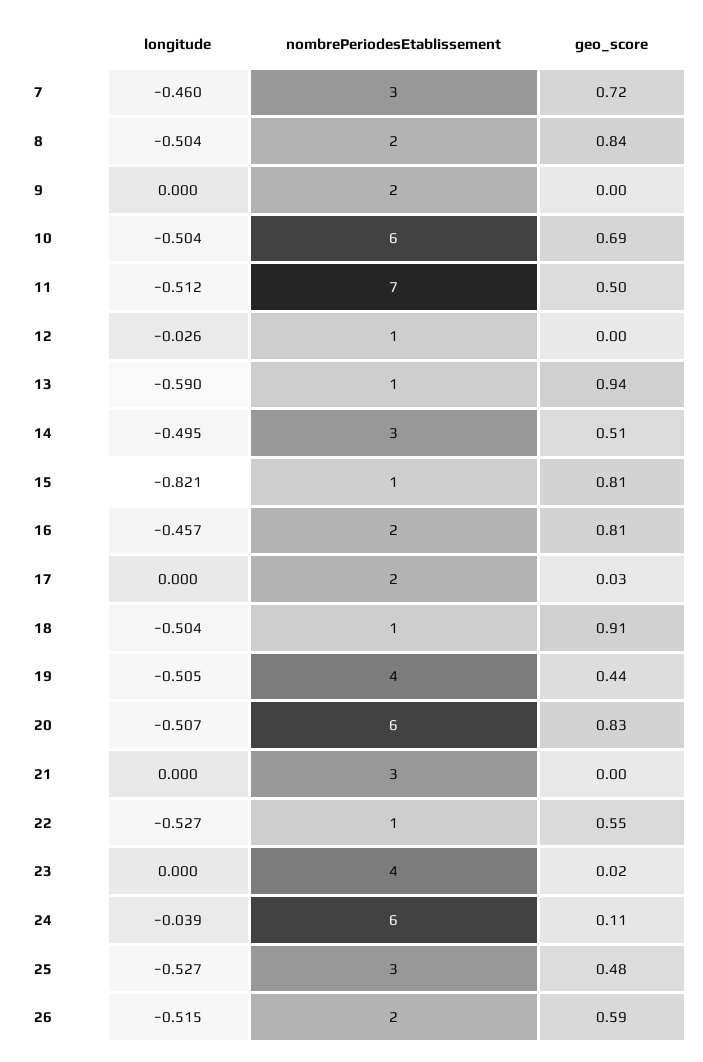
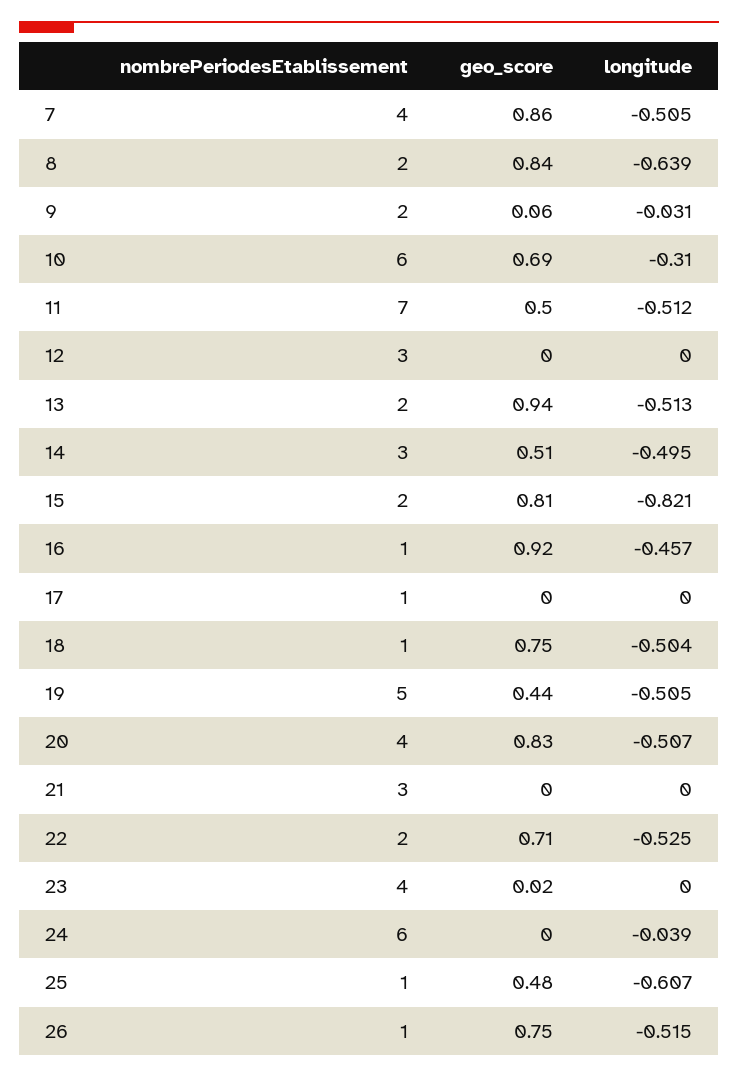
  {
    "longitude": {
-     "7": -0.46,
+     "7": -0.505,
-     "8": -0.504,
+     "8": -0.639,
-     "9": 0,
+     "9": -0.031,
-     "10": -0.504,
+     "10": -0.31,
      "11": -0.512,
-     "12": -0.026,
+     "12": 0,
-     "13": -0.59,
+     "13": -0.513,
      "14": -0.495,
      "15": -0.821,
      "16": -0.457,
      "17": 0,
      "18": -0.504,
      "19": -0.505,
      "20": -0.507,
      "21": 0,
-     "22": -0.527,
+     "22": -0.525,
      "23": 0,
      "24": -0.039,
-     "25": -0.527,
+     "25": -0.607,
      "26": -0.515
    },
    "nombrePeriodesEtablissement": {
-     "7": 3,
+     "7": 4,
      "8": 2,
      "9": 2,
      "10": 6,
      "11": 7,
-     "12": 1,
+     "12": 3,
-     "13": 1,
+     "13": 2,
      "14": 3,
-     "15": 1,
+     "15": 2,
-     "16": 2,
+     "16": 1,
-     "17": 2,
+     "17": 1,
      "18": 1,
-     "19": 4,
+     "19": 5,
-     "20": 6,
+     "20": 4,
      "21": 3,
-     "22": 1,
+     "22": 2,
      "23": 4,
      "24": 6,
-     "25": 3,
+     "25": 1,
-     "26": 2
+     "26": 1
    },
    "geo_score": {
-     "7": 0.72,
+     "7": 0.86,
      "8": 0.84,
-     "9": 0,
+     "9": 0.06,
      "10": 0.69,
      "11": 0.5,
      "12": 0,
      "13": 0.94,
      "14": 0.51,
      "15": 0.81,
-     "16": 0.81,
+     "16": 0.92,
-     "17": 0.03,
+     "17": 0,
-     "18": 0.91,
+     "18": 0.75,
      "19": 0.44,
      "20": 0.83,
      "21": 0,
-     "22": 0.55,
+     "22": 0.71,
      "23": 0.02,
-     "24": 0.11,
+     "24": 0,
      "25": 0.48,
-     "26": 0.59
+     "26": 0.75
    }
  }

